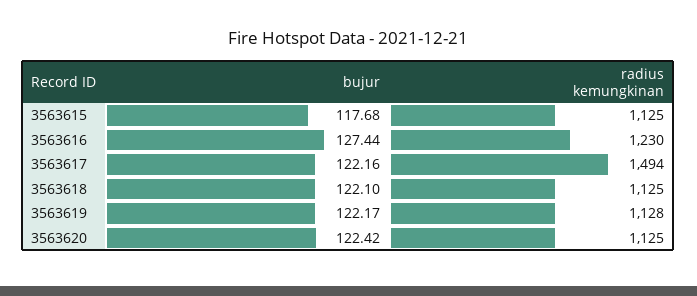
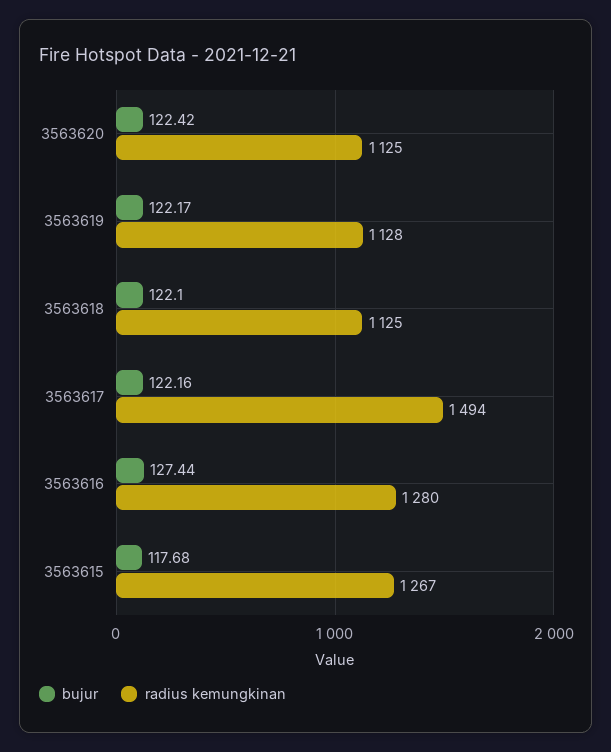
  {
    "bujur": {
      "3563615": 117.68,
      "3563616": 127.44,
      "3563617": 122.16,
      "3563618": 122.1,
      "3563619": 122.17,
      "3563620": 122.42
    },
    "radius kemungkinan": {
-     "3563615": 1125,
+     "3563615": 1267,
-     "3563616": 1230,
+     "3563616": 1280,
      "3563617": 1494,
      "3563618": 1125,
      "3563619": 1128,
      "3563620": 1125
    }
  }

